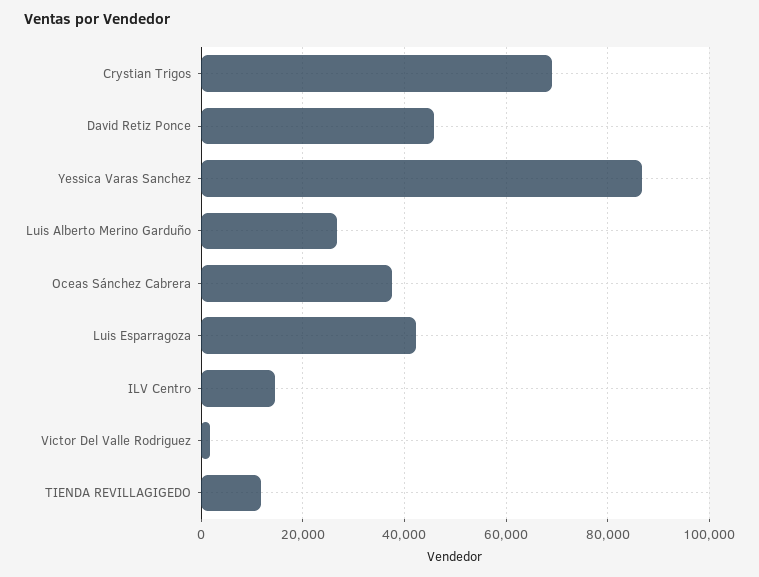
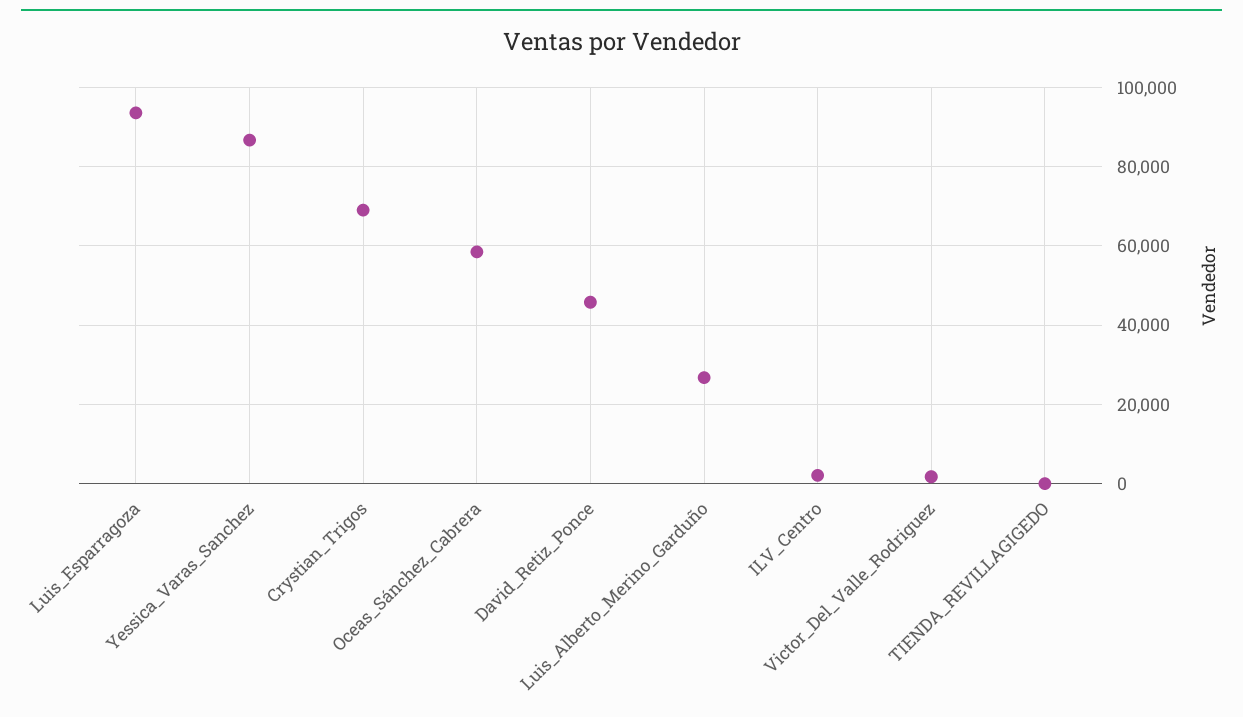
  {
    "Crystian Trigos": 70000,
    "David Retiz Ponce": 46000,
    "Yessica Varas Sanchez": 86000,
    "Luis Alberto Merino Garduño": 26000,
-   "Oceas Sánchez Cabrera": 38000,
+   "Oceas Sánchez Cabrera": 58000,
-   "Luis Esparragoza": 42000,
+   "Luis Esparragoza": 94000,
-   "ILV Centro": 14000,
+   "ILV Centro": 2000,
    "Victor Del Valle Rodriguez": 2000,
-   "TIENDA REVILLAGIGEDO": 12000
+   "TIENDA REVILLAGIGEDO": 0
  }

